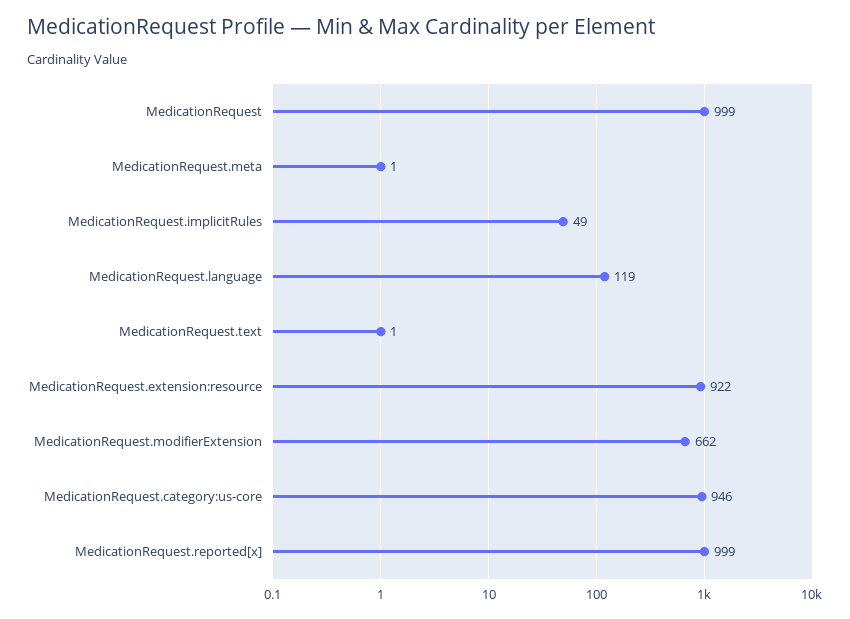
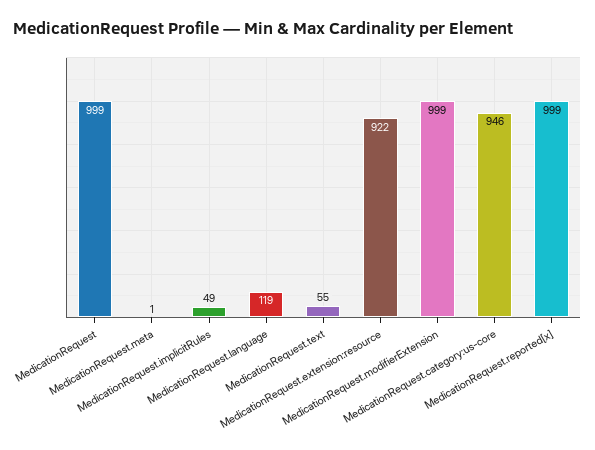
  {
    "MedicationRequest": 999,
    "MedicationRequest.meta": 1,
    "MedicationRequest.implicitRules": 49,
    "MedicationRequest.language": 119,
-   "MedicationRequest.text": 1,
+   "MedicationRequest.text": 55,
    "MedicationRequest.extension:resource": 922,
-   "MedicationRequest.modifierExtension": 662,
+   "MedicationRequest.modifierExtension": 999,
    "MedicationRequest.category:us-core": 946,
    "MedicationRequest.reported[x]": 999
  }

